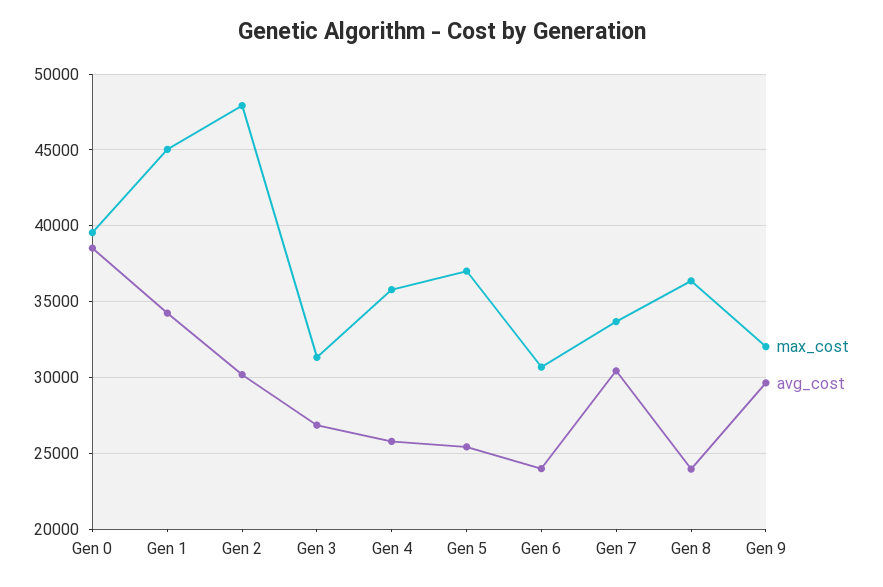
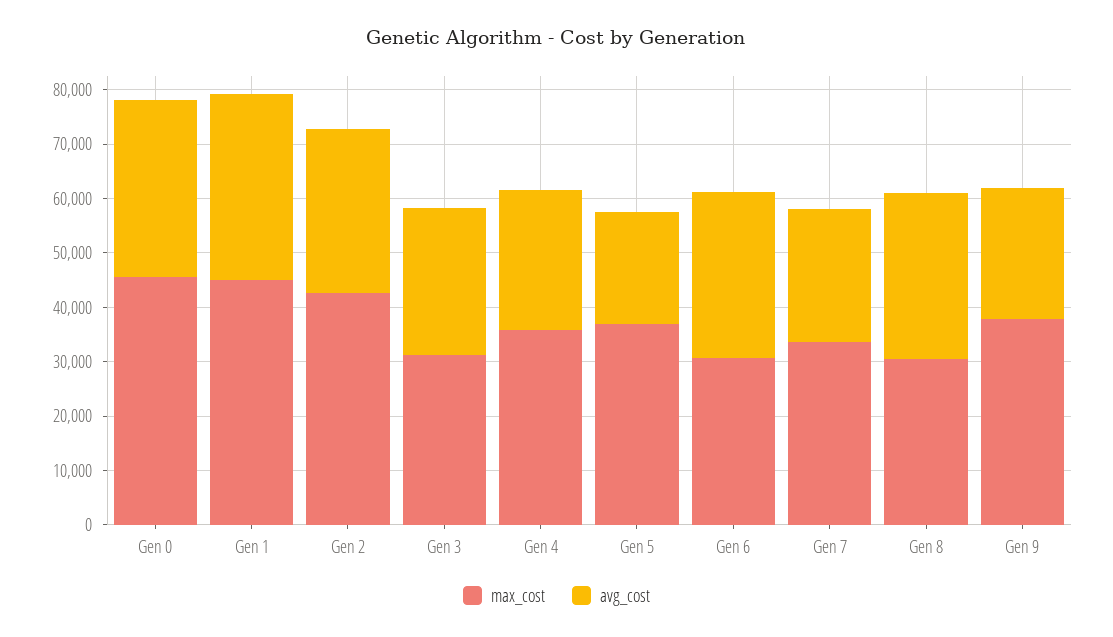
  {
    "max_cost": {
-     "Gen 0": 39500,
+     "Gen 0": 46000,
      "Gen 1": 45000,
-     "Gen 2": 48000,
+     "Gen 2": 42000,
      "Gen 3": 31500,
      "Gen 4": 36000,
      "Gen 5": 37000,
      "Gen 6": 30500,
      "Gen 7": 33500,
-     "Gen 8": 36500,
+     "Gen 8": 30000,
-     "Gen 9": 32000
+     "Gen 9": 38000
    },
    "avg_cost": {
-     "Gen 0": 38500,
+     "Gen 0": 32000,
      "Gen 1": 34000,
      "Gen 2": 30000,
      "Gen 3": 27000,
      "Gen 4": 26000,
-     "Gen 5": 25500,
+     "Gen 5": 20000,
-     "Gen 6": 24000,
+     "Gen 6": 30000,
-     "Gen 7": 30500,
+     "Gen 7": 24000,
-     "Gen 8": 24000,
+     "Gen 8": 30000,
-     "Gen 9": 29500
+     "Gen 9": 24000
    }
  }

